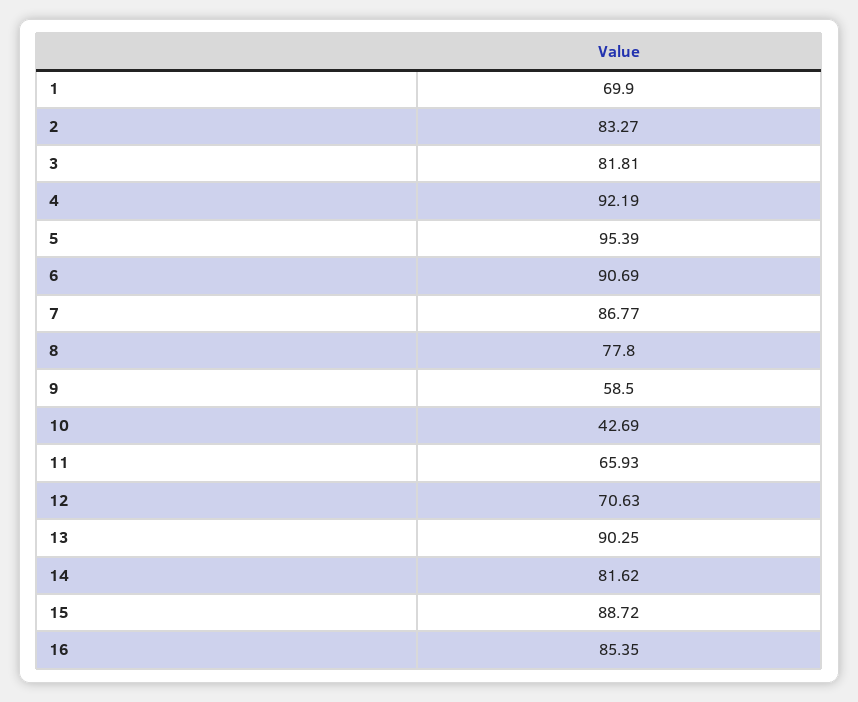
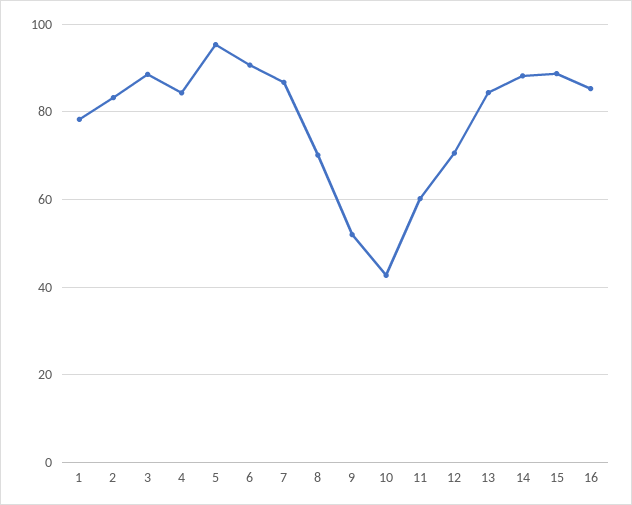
  {
-   "1": 69.9,
+   "1": 78,
    "2": 83.27,
-   "3": 81.81,
+   "3": 88,
-   "4": 92.19,
+   "4": 84,
    "5": 95.39,
    "6": 90.69,
    "7": 86.77,
-   "8": 77.8,
+   "8": 70,
-   "9": 58.5,
+   "9": 52,
    "10": 42.69,
-   "11": 65.93,
+   "11": 60,
    "12": 70.63,
-   "13": 90.25,
+   "13": 84,
-   "14": 81.62,
+   "14": 88,
    "15": 88.72,
    "16": 85.35
  }

